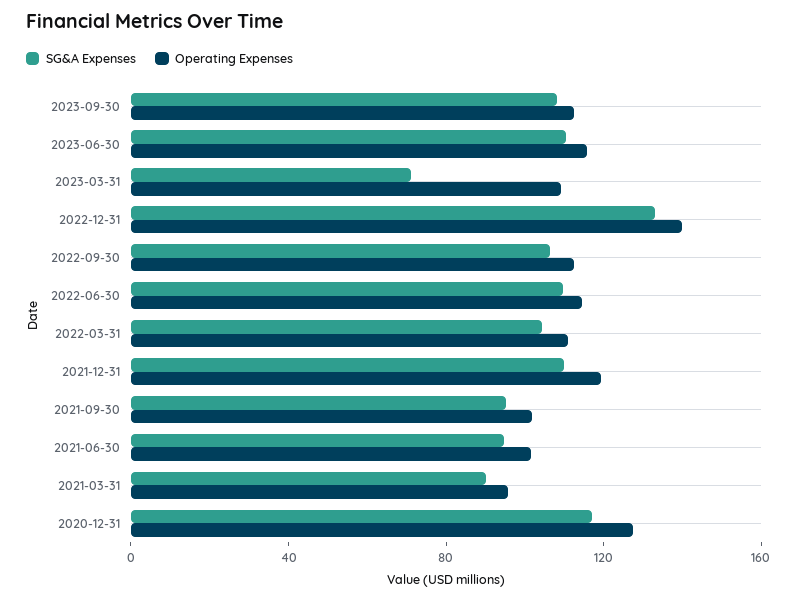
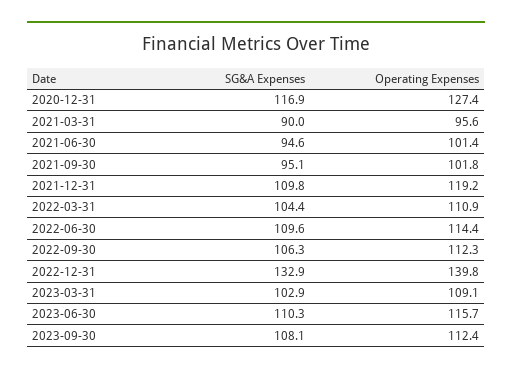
  {
    "SG&A Expenses": {
      "2023-09-30": 108.1,
      "2023-06-30": 110.3,
-     "2023-03-31": 70,
+     "2023-03-31": 102.9,
      "2022-12-31": 132.9,
      "2022-09-30": 106.3,
      "2022-06-30": 109.6,
      "2022-03-31": 104.4,
      "2021-12-31": 109.8,
      "2021-09-30": 95.1,
      "2021-06-30": 94.6,
      "2021-03-31": 90,
      "2020-12-31": 116.9
    },
    "Operating Expenses": {
      "2023-09-30": 112.4,
      "2023-06-30": 115.7,
      "2023-03-31": 109.1,
      "2022-12-31": 139.8,
      "2022-09-30": 112.3,
      "2022-06-30": 114.4,
      "2022-03-31": 110.9,
      "2021-12-31": 119.2,
      "2021-09-30": 101.8,
      "2021-06-30": 101.4,
      "2021-03-31": 95.6,
      "2020-12-31": 127.4
    }
  }

